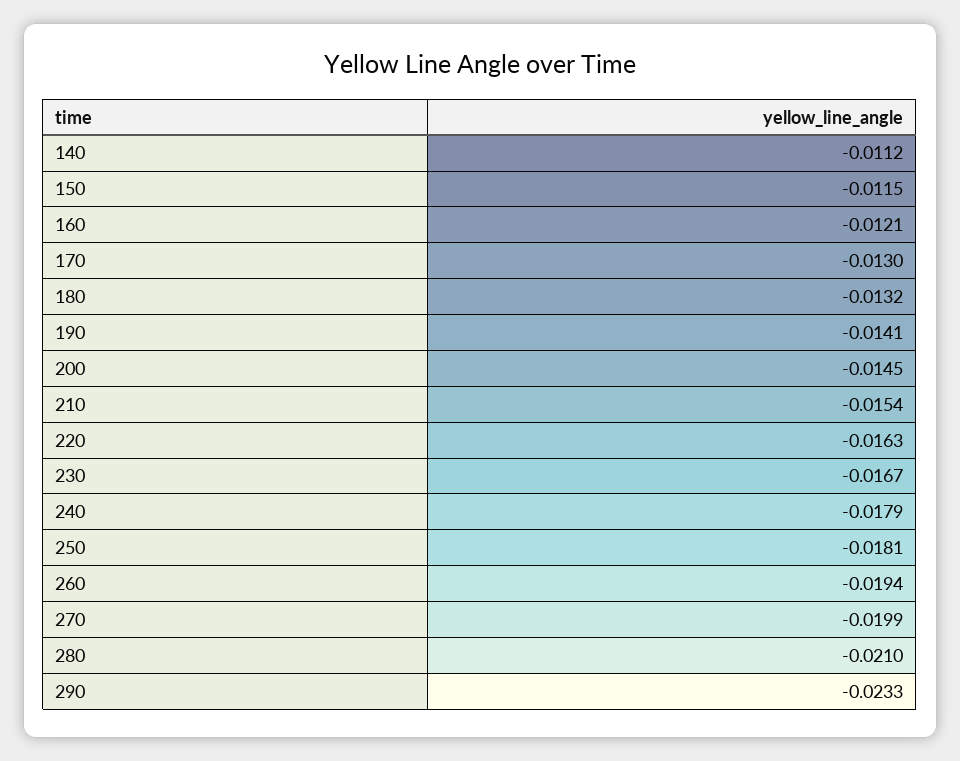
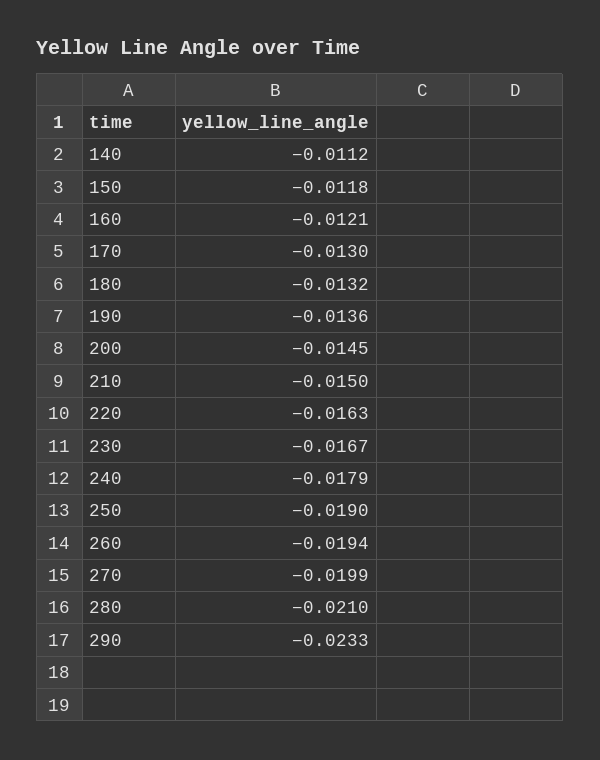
  {
    "140": -0.0112,
-   "150": -0.0115,
+   "150": -0.0118,
    "160": -0.0121,
    "170": -0.013,
    "180": -0.0132,
-   "190": -0.0141,
+   "190": -0.0136,
    "200": -0.0145,
-   "210": -0.0154,
+   "210": -0.015,
    "220": -0.0163,
    "230": -0.0167,
    "240": -0.0179,
-   "250": -0.0181,
+   "250": -0.019,
    "260": -0.0194,
    "270": -0.0199,
    "280": -0.021,
    "290": -0.0233
  }

